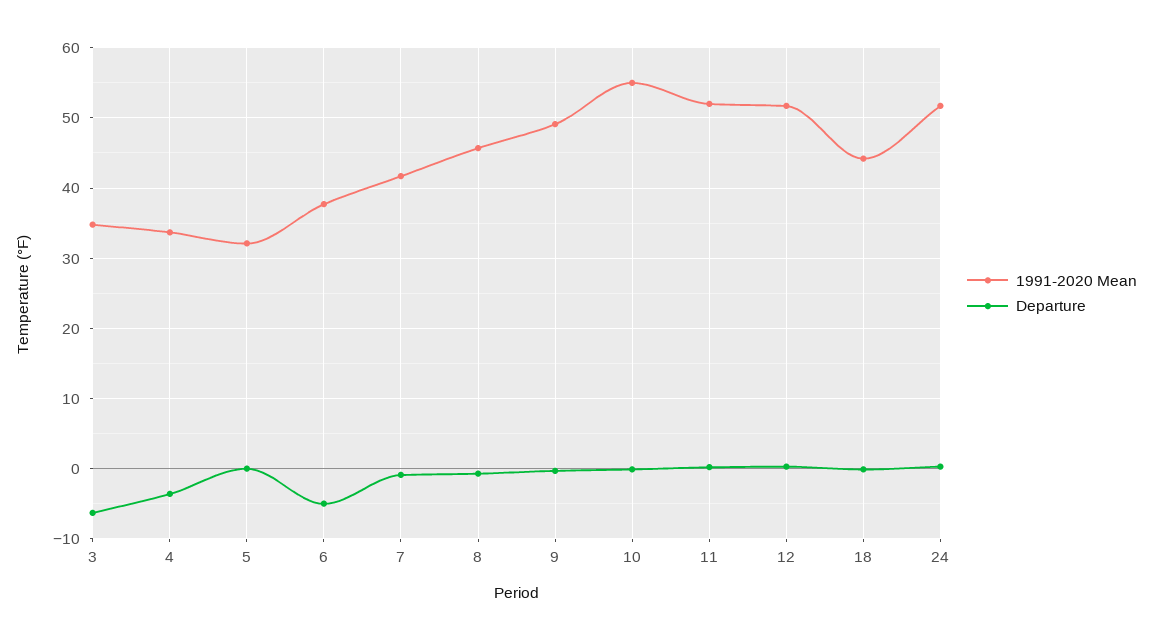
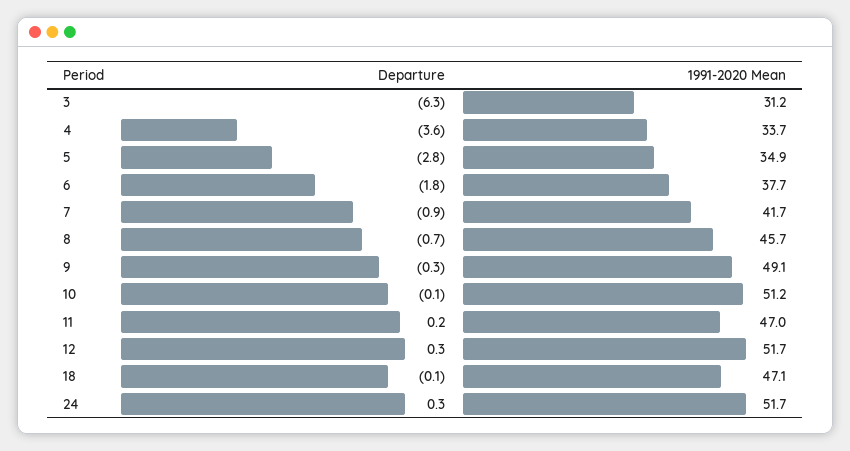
  {
    "1991-2020 Mean": {
-     "3": 35,
+     "3": 31.2,
      "4": 33.7,
-     "5": 32,
+     "5": 34.9,
      "6": 37.7,
      "7": 41.7,
      "8": 45.7,
      "9": 49.1,
-     "10": 55,
+     "10": 51.2,
-     "11": 52,
+     "11": 47,
      "12": 51.7,
-     "18": 44,
+     "18": 47.1,
      "24": 51.7
    },
    "Departure": {
      "3": -6.3,
      "4": -3.6,
-     "5": 0,
+     "5": -2.8,
-     "6": -5,
+     "6": -1.8,
      "7": -0.9,
      "8": -0.7,
      "9": -0.3,
      "10": -0.1,
      "11": 0.2,
      "12": 0.3,
      "18": -0.1,
      "24": 0.3
    }
  }

